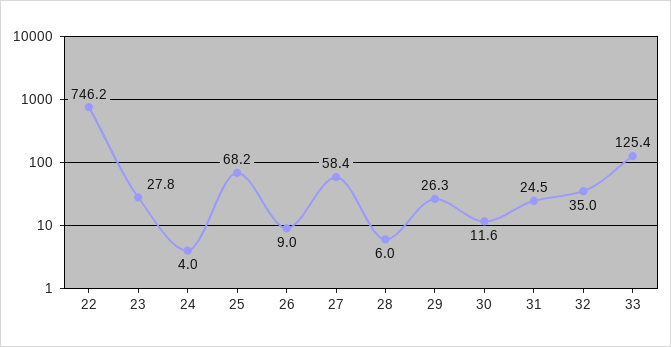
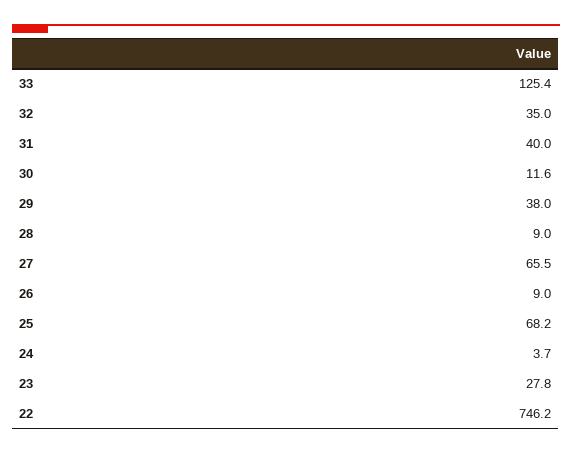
  {
    "22": 746.2,
    "23": 27.8,
-   "24": 4,
+   "24": 3.7,
    "25": 68.2,
    "26": 9,
-   "27": 58.4,
+   "27": 65.5,
-   "28": 6,
+   "28": 9,
-   "29": 26.3,
+   "29": 38,
    "30": 11.6,
-   "31": 24.5,
+   "31": 40,
    "32": 35,
    "33": 125.4
  }

